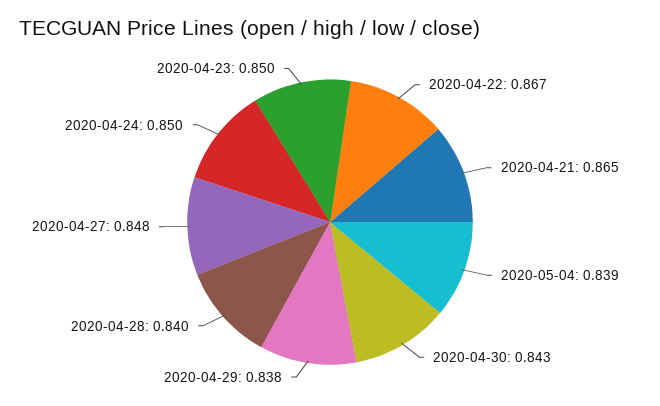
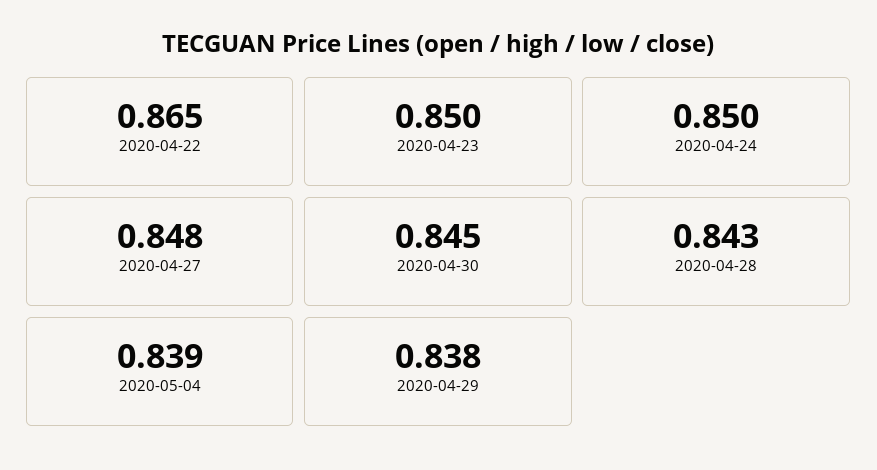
  {
-   "2020-04-22": 0.867,
+   "2020-04-22": 0.865,
-   "2020-04-21": 0.865,
    "2020-05-04": 0.839,
-   "2020-04-30": 0.843,
+   "2020-04-30": 0.845,
    "2020-04-29": 0.838,
-   "2020-04-28": 0.84,
+   "2020-04-28": 0.843,
    "2020-04-27": 0.848,
    "2020-04-24": 0.85,
    "2020-04-23": 0.85
  }

